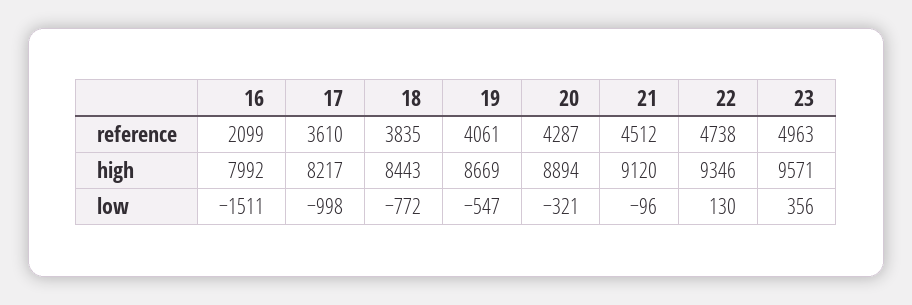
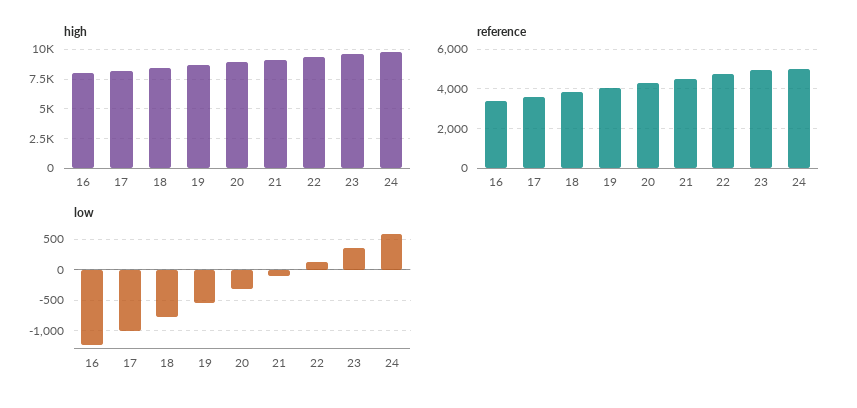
  {
    "reference": {
-     "16": 2099,
+     "16": 3500,
      "17": 3610,
      "18": 3835,
      "19": 4061,
      "20": 4287,
      "21": 4512,
      "22": 4738,
-     "23": 4963
+     "23": 4963,
+     "24": 5000
    },
    "high": {
      "16": 7992,
      "17": 8217,
      "18": 8443,
      "19": 8669,
      "20": 8894,
      "21": 9120,
      "22": 9346,
-     "23": 9571
+     "23": 9571,
+     "24": 10000
    },
    "low": {
-     "16": -1511,
+     "16": -1200,
      "17": -998,
      "18": -772,
      "19": -547,
      "20": -321,
      "21": -96,
      "22": 130,
-     "23": 356
+     "23": 356,
+     "24": 600
    }
  }

